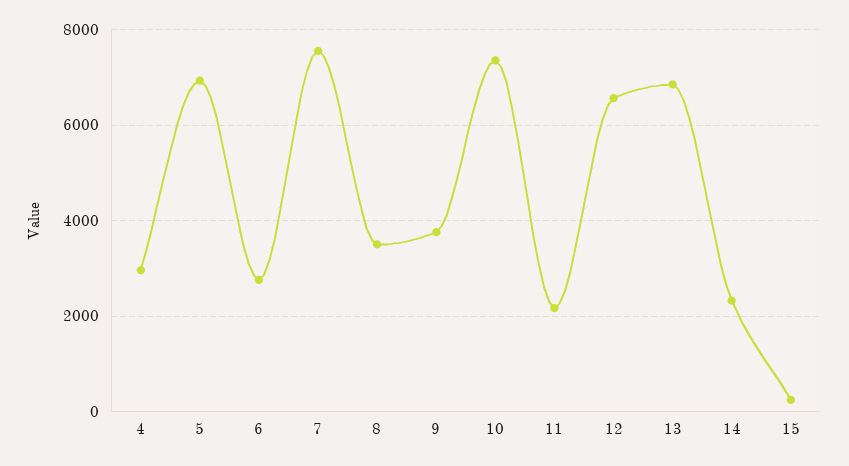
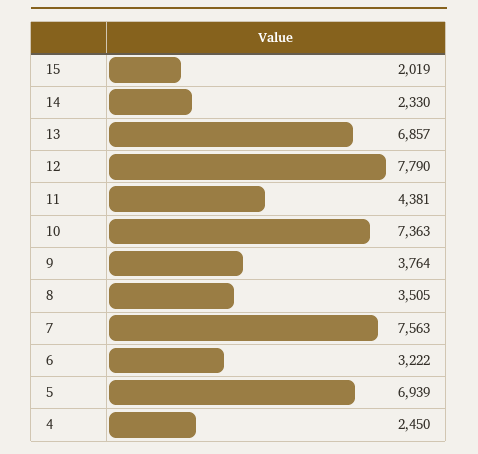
  {
-   "4": 3000,
+   "4": 2450,
    "5": 6939,
-   "6": 2800,
+   "6": 3222,
    "7": 7563,
    "8": 3505,
    "9": 3764,
    "10": 7363,
-   "11": 2200,
+   "11": 4381,
-   "12": 6600,
+   "12": 7790,
    "13": 6857,
    "14": 2330,
-   "15": 200
+   "15": 2019
  }

